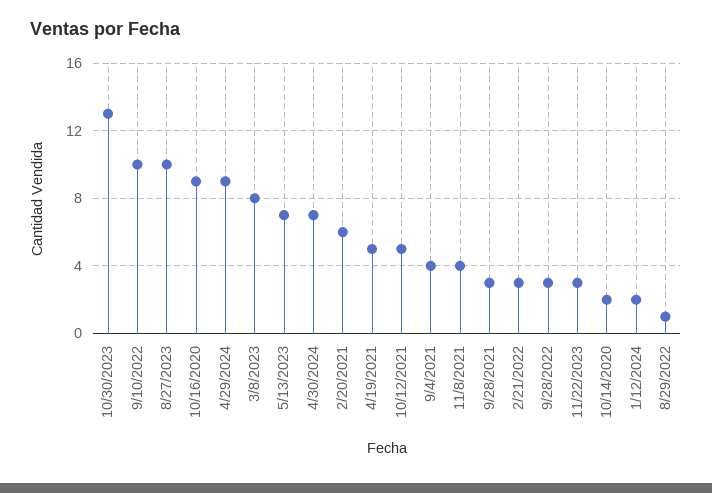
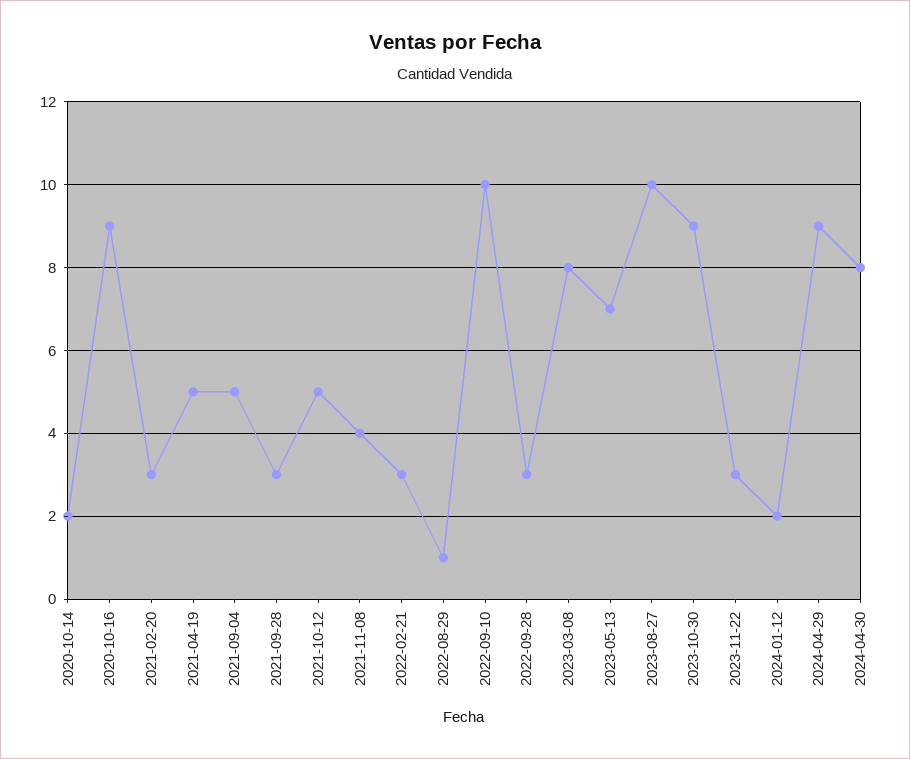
  {
-   "10/30/2023": 13,
+   "10/30/2023": 9,
    "9/10/2022": 10,
    "8/27/2023": 10,
    "10/16/2020": 9,
    "4/29/2024": 9,
    "3/8/2023": 8,
    "5/13/2023": 7,
-   "4/30/2024": 7,
+   "4/30/2024": 8,
-   "2/20/2021": 6,
+   "2/20/2021": 3,
    "4/19/2021": 5,
    "10/12/2021": 5,
-   "9/4/2021": 4,
+   "9/4/2021": 5,
    "11/8/2021": 4,
    "9/28/2021": 3,
    "2/21/2022": 3,
    "9/28/2022": 3,
    "11/22/2023": 3,
    "10/14/2020": 2,
    "1/12/2024": 2,
    "8/29/2022": 1
  }

